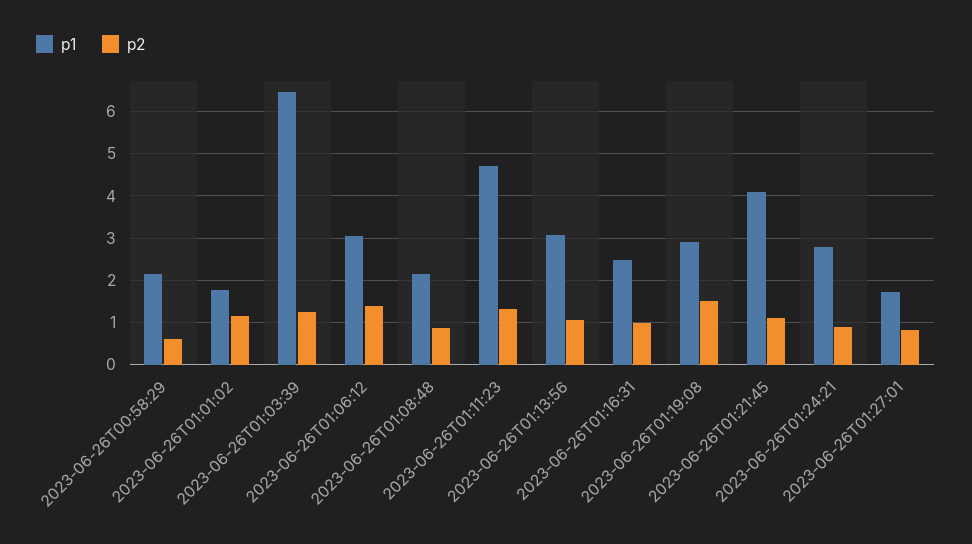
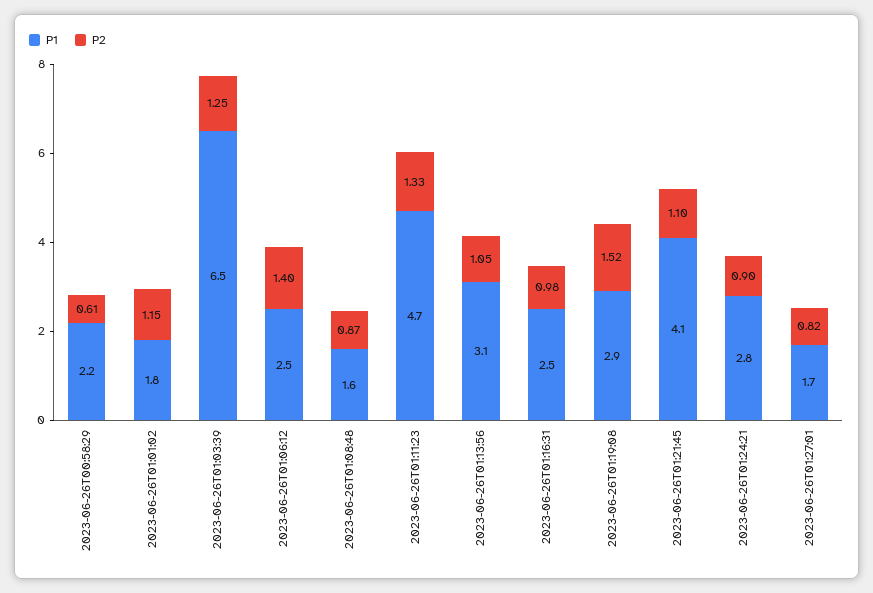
  {
    "p1": {
      "2023-06-26T00:58:29": 2.2,
      "2023-06-26T01:01:02": 1.8,
      "2023-06-26T01:03:39": 6.5,
-     "2023-06-26T01:06:12": 3,
+     "2023-06-26T01:06:12": 2.5,
-     "2023-06-26T01:08:48": 2.2,
+     "2023-06-26T01:08:48": 1.6,
      "2023-06-26T01:11:23": 4.7,
      "2023-06-26T01:13:56": 3.1,
      "2023-06-26T01:16:31": 2.5,
      "2023-06-26T01:19:08": 2.9,
      "2023-06-26T01:21:45": 4.1,
      "2023-06-26T01:24:21": 2.8,
      "2023-06-26T01:27:01": 1.7
    },
    "p2": {
      "2023-06-26T00:58:29": 0.61,
      "2023-06-26T01:01:02": 1.15,
      "2023-06-26T01:03:39": 1.25,
      "2023-06-26T01:06:12": 1.4,
      "2023-06-26T01:08:48": 0.87,
      "2023-06-26T01:11:23": 1.33,
      "2023-06-26T01:13:56": 1.05,
      "2023-06-26T01:16:31": 0.98,
      "2023-06-26T01:19:08": 1.52,
      "2023-06-26T01:21:45": 1.1,
      "2023-06-26T01:24:21": 0.9,
      "2023-06-26T01:27:01": 0.82
    }
  }

